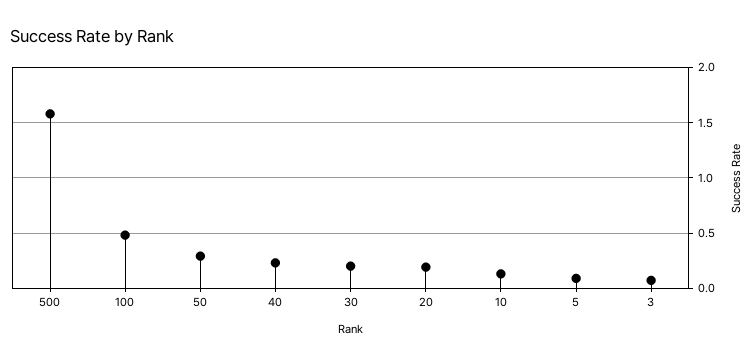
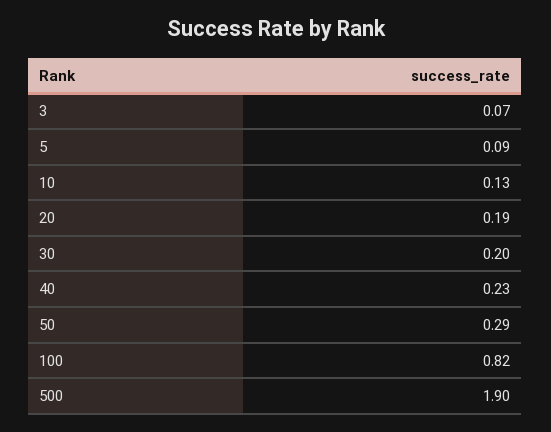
  {
-   "500": 1.6,
+   "500": 1.9,
-   "100": 0.5,
+   "100": 0.82,
    "50": 0.29,
    "40": 0.23,
    "30": 0.2,
    "20": 0.19,
    "10": 0.13,
    "5": 0.09,
    "3": 0.07
  }

